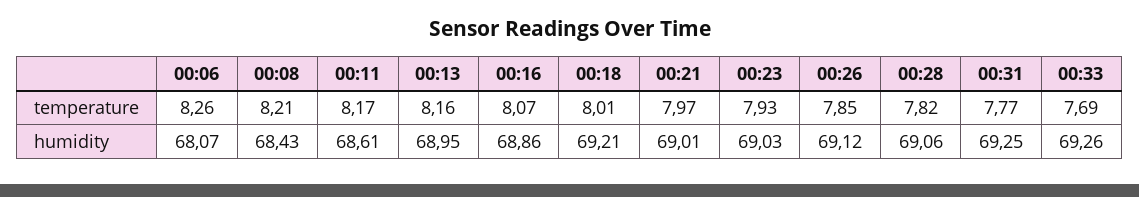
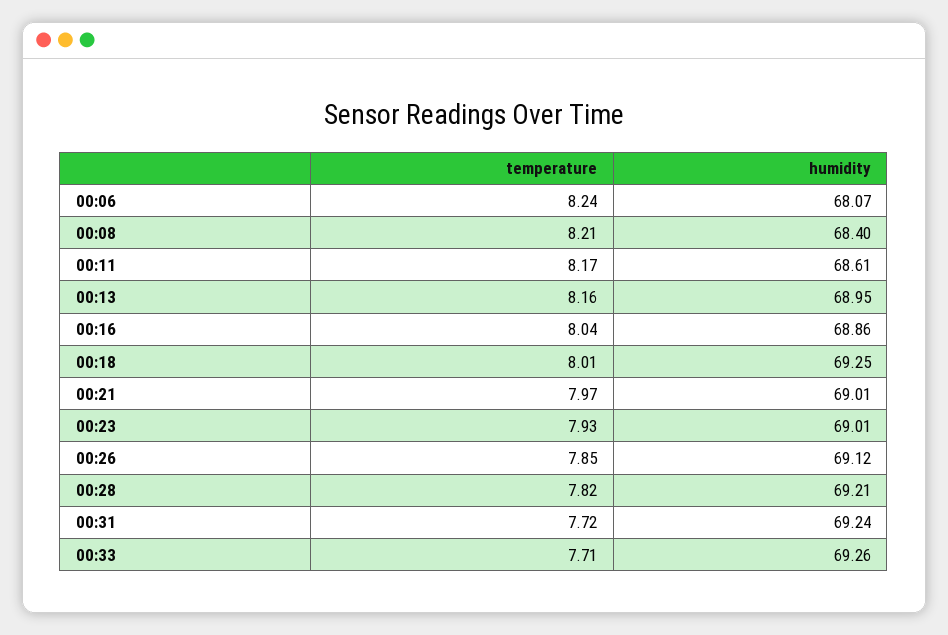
  {
    "00:06": {
-     "temperature": 8.26,
+     "temperature": 8.24,
      "humidity": 68.07
    },
    "00:08": {
      "temperature": 8.21,
-     "humidity": 68.43
+     "humidity": 68.4
    },
    "00:11": {
      "temperature": 8.17,
      "humidity": 68.61
    },
    "00:13": {
      "temperature": 8.16,
      "humidity": 68.95
    },
    "00:16": {
-     "temperature": 8.07,
+     "temperature": 8.04,
      "humidity": 68.86
    },
    "00:18": {
      "temperature": 8.01,
-     "humidity": 69.21
+     "humidity": 69.25
    },
    "00:21": {
      "temperature": 7.97,
      "humidity": 69.01
    },
    "00:23": {
      "temperature": 7.93,
-     "humidity": 69.03
+     "humidity": 69.01
    },
    "00:26": {
      "temperature": 7.85,
      "humidity": 69.12
    },
    "00:28": {
      "temperature": 7.82,
-     "humidity": 69.06
+     "humidity": 69.21
    },
    "00:31": {
-     "temperature": 7.77,
+     "temperature": 7.72,
-     "humidity": 69.25
+     "humidity": 69.24
    },
    "00:33": {
-     "temperature": 7.69,
+     "temperature": 7.71,
      "humidity": 69.26
    }
  }

